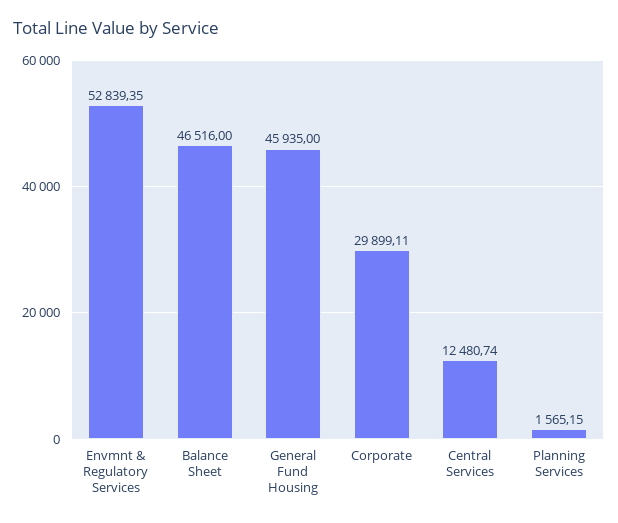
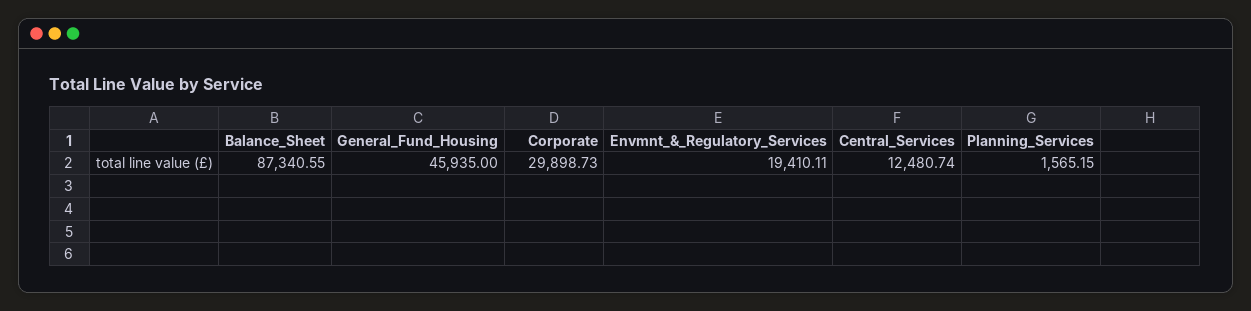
  {
-   "Envmnt & Regulatory Services": 52839.35,
+   "Envmnt & Regulatory Services": 19410.11,
-   "Balance Sheet": 46516,
+   "Balance Sheet": 87340.55,
    "General Fund Housing": 45935,
-   "Corporate": 29899.11,
+   "Corporate": 29898.73,
    "Central Services": 12480.74,
    "Planning Services": 1565.15
  }

